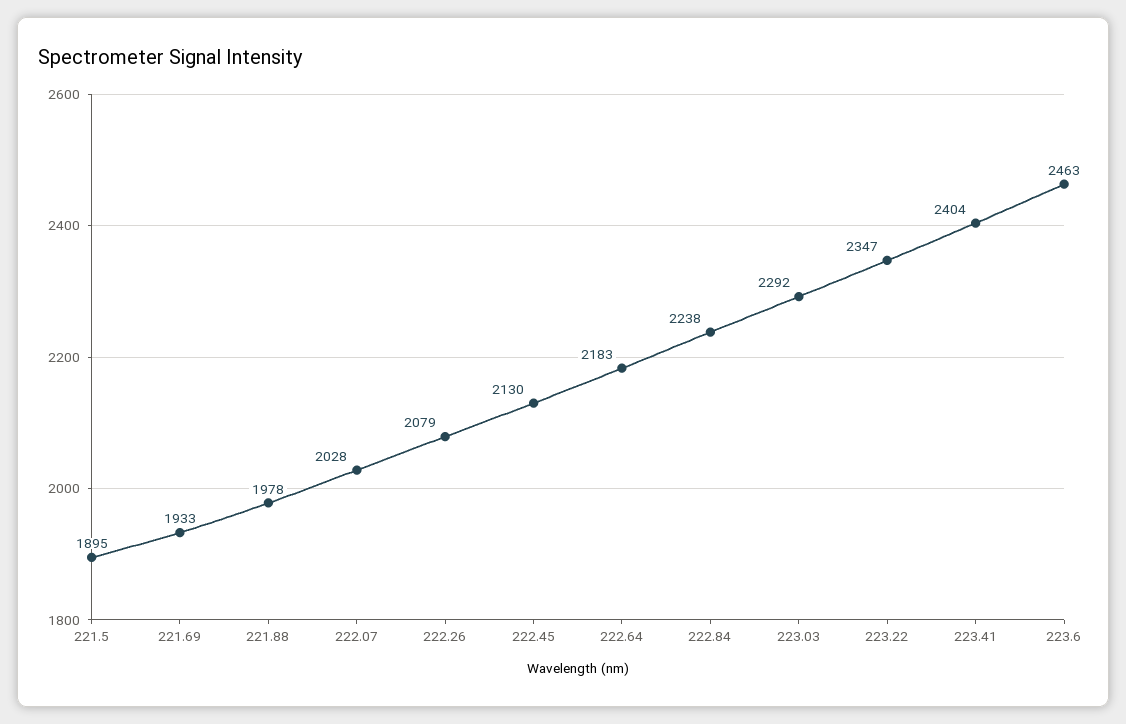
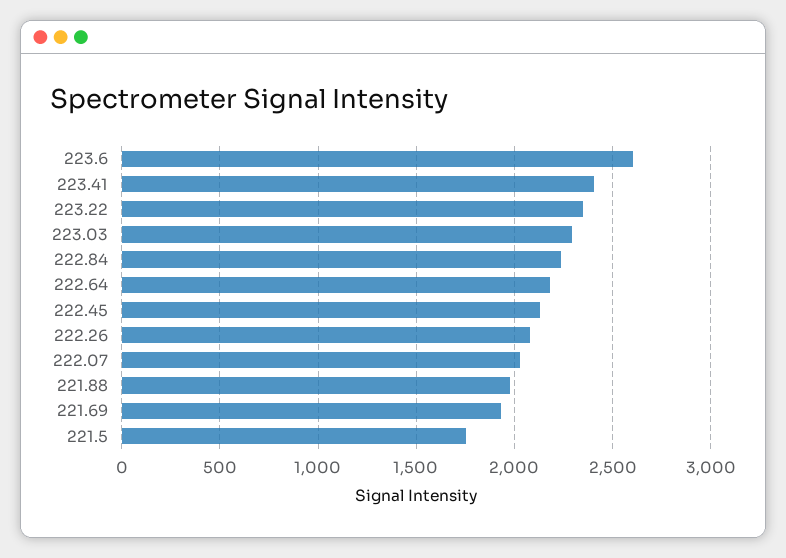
  {
-   "221.5": 1895,
+   "221.5": 1750,
    "221.69": 1933,
    "221.88": 1978,
    "222.07": 2028,
    "222.26": 2079,
    "222.45": 2130,
    "222.64": 2183,
    "222.84": 2238,
    "223.03": 2292,
    "223.22": 2347,
    "223.41": 2404,
-   "223.6": 2463
+   "223.6": 2600
  }

